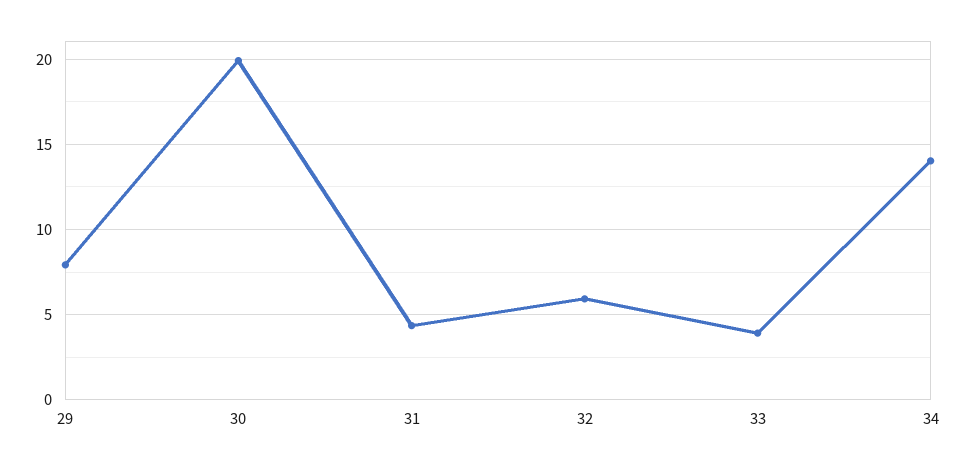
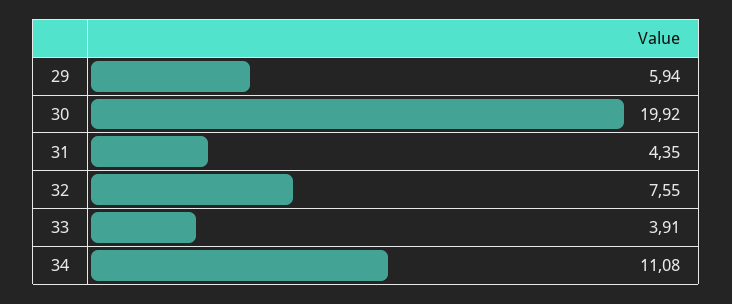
  {
-   "29": 8,
+   "29": 5.94,
    "30": 19.92,
    "31": 4.35,
-   "32": 6,
+   "32": 7.55,
    "33": 3.91,
-   "34": 14
+   "34": 11.08
  }

